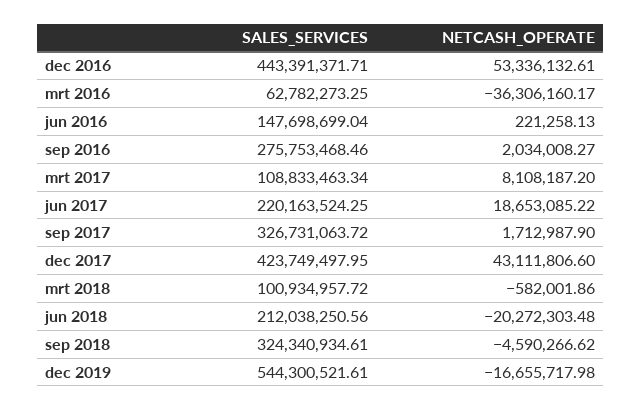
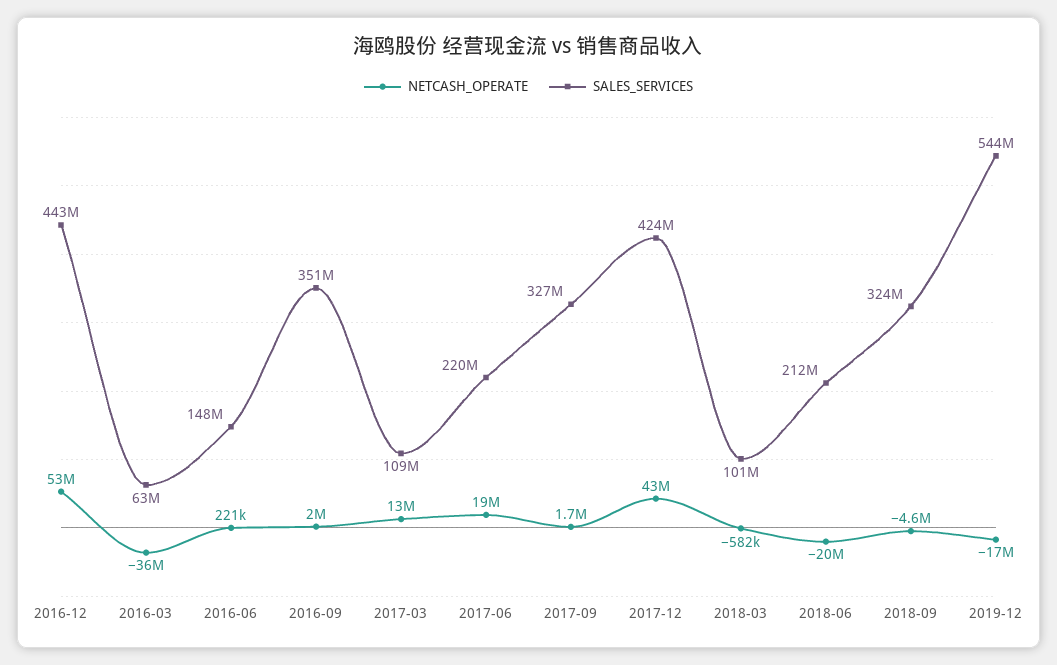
  {
    "SALES_SERVICES": {
      "dec 2016": 443391371.71,
      "mrt 2016": 62782273.25,
      "jun 2016": 147698699.04,
-     "sep 2016": 275753468.46,
+     "sep 2016": 351000000,
      "mrt 2017": 108833463.34,
      "jun 2017": 220163524.25,
      "sep 2017": 326731063.72,
      "dec 2017": 423749497.95,
      "mrt 2018": 100934957.72,
      "jun 2018": 212038250.56,
      "sep 2018": 324340934.61,
      "dec 2019": 544300521.61
    },
    "NETCASH_OPERATE": {
      "dec 2016": 53336132.61,
      "mrt 2016": -36306160.17,
      "jun 2016": 221258.13,
      "sep 2016": 2034008.27,
-     "mrt 2017": 8108187.2,
+     "mrt 2017": 13000000,
      "jun 2017": 18653085.22,
      "sep 2017": 1712987.9,
      "dec 2017": 43111806.6,
      "mrt 2018": -582001.86,
      "jun 2018": -20272303.48,
      "sep 2018": -4590266.62,
      "dec 2019": -16655717.98
    }
  }

